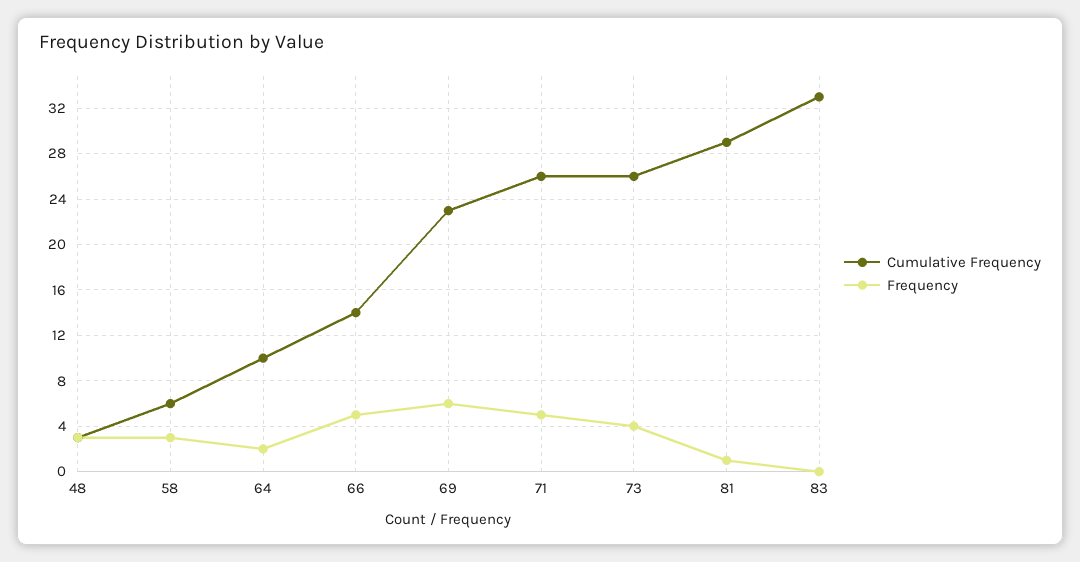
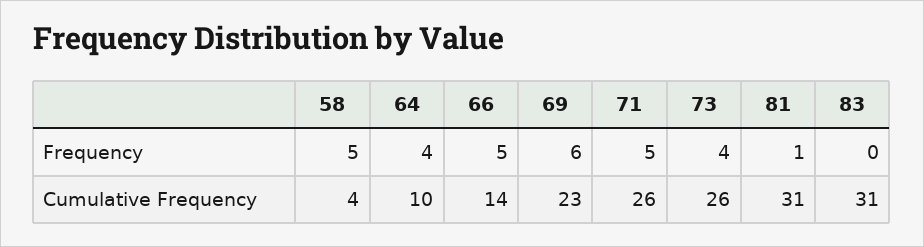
  {
    "Cumulative Frequency": {
-     "48": 3,
-     "58": 6,
+     "58": 4,
      "64": 10,
      "66": 14,
      "69": 23,
      "71": 26,
      "73": 26,
-     "81": 29,
+     "81": 31,
-     "83": 33
+     "83": 31
    },
    "Frequency": {
-     "48": 3,
-     "58": 3,
+     "58": 5,
-     "64": 2,
+     "64": 4,
      "66": 5,
      "69": 6,
      "71": 5,
      "73": 4,
      "81": 1,
      "83": 0
    }
  }

